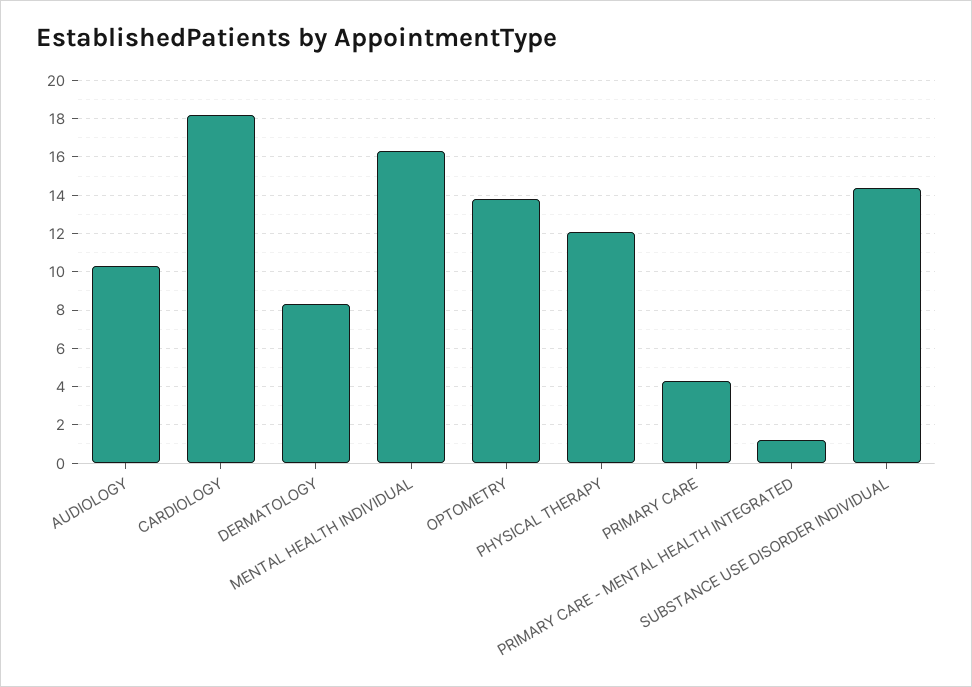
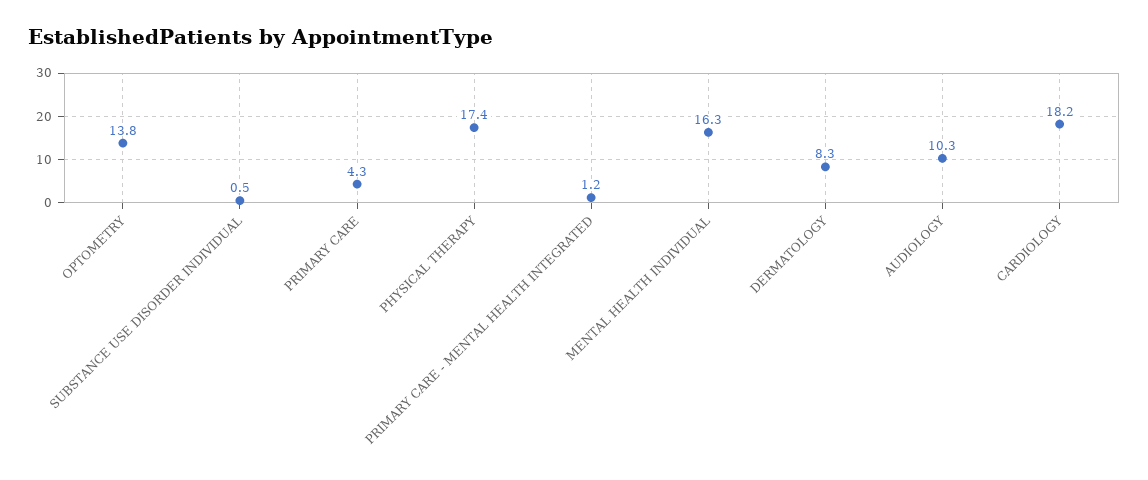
  {
    "AUDIOLOGY": 10.3,
    "CARDIOLOGY": 18.2,
    "DERMATOLOGY": 8.3,
    "MENTAL HEALTH INDIVIDUAL": 16.3,
    "OPTOMETRY": 13.8,
-   "PHYSICAL THERAPY": 12,
+   "PHYSICAL THERAPY": 17.4,
    "PRIMARY CARE": 4.3,
    "PRIMARY CARE - MENTAL HEALTH INTEGRATED": 1.2,
-   "SUBSTANCE USE DISORDER INDIVIDUAL": 14.5
+   "SUBSTANCE USE DISORDER INDIVIDUAL": 0.5
  }

